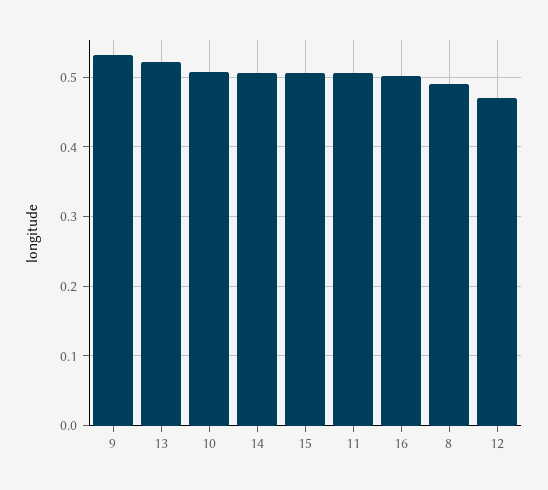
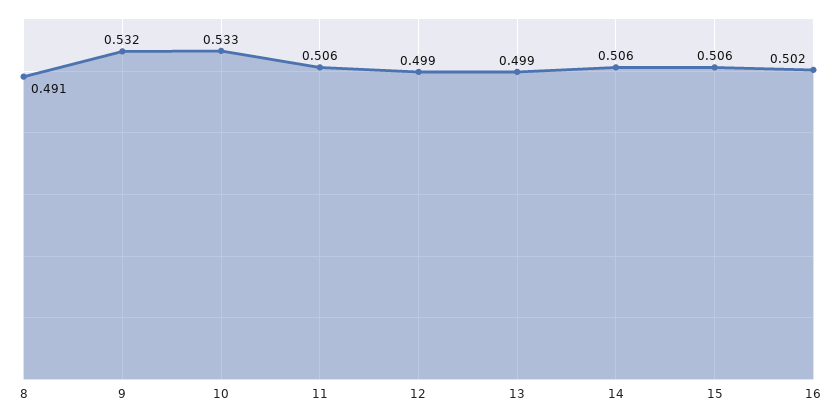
  {
    "9": 0.532,
-   "13": 0.52,
+   "13": 0.499,
-   "10": 0.51,
+   "10": 0.533,
    "14": 0.506,
    "15": 0.506,
    "11": 0.506,
    "16": 0.502,
    "8": 0.491,
-   "12": 0.47
+   "12": 0.499
  }

